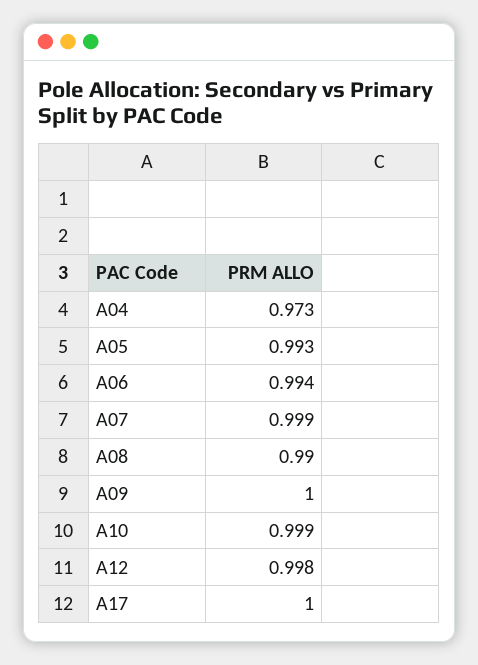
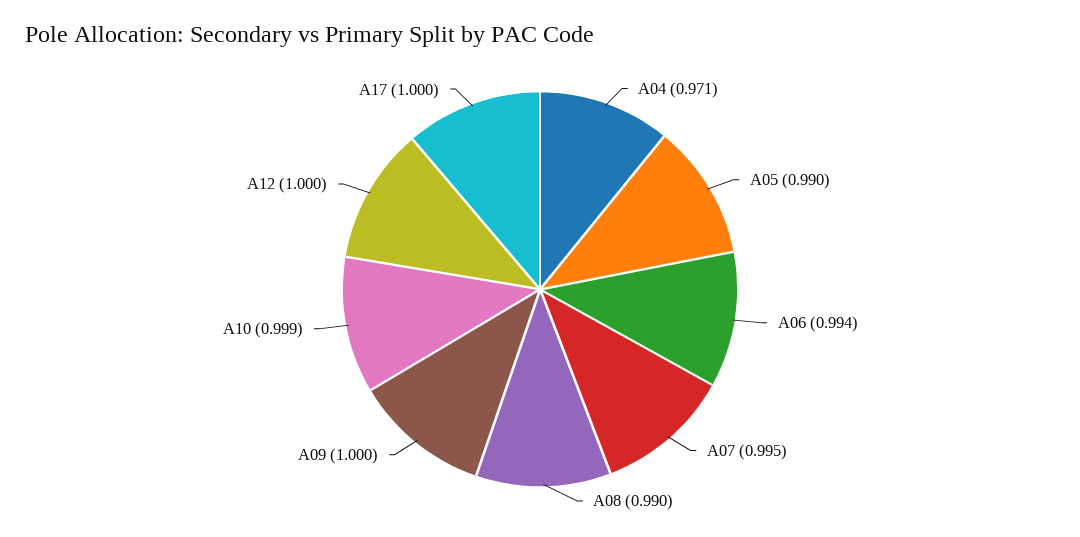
  {
-   "A04": 0.973,
+   "A04": 0.971,
-   "A05": 0.993,
+   "A05": 0.99,
    "A06": 0.994,
-   "A07": 0.999,
+   "A07": 0.995,
    "A08": 0.99,
    "A09": 1,
    "A10": 0.999,
-   "A12": 0.998,
+   "A12": 1,
    "A17": 1
  }

